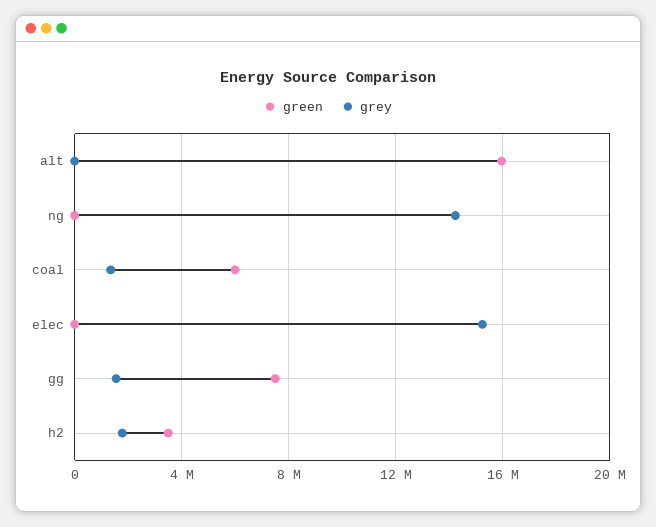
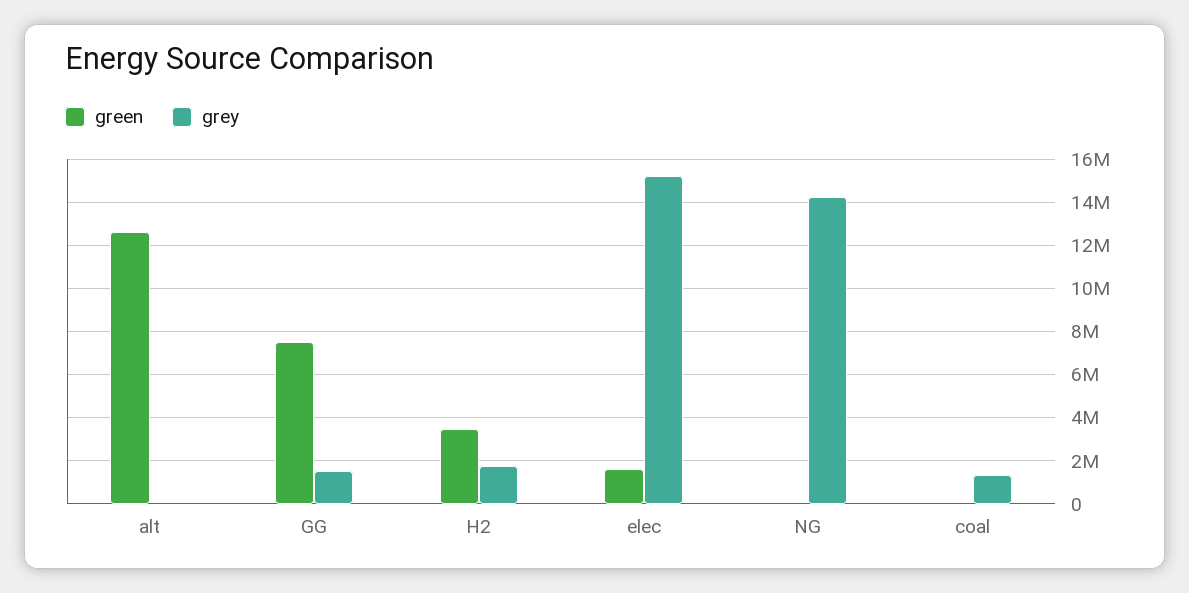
  {
    "green": {
-     "alt": 16000000,
+     "alt": 12500000,
      "ng": 0,
-     "coal": 6000000,
+     "coal": 0,
-     "elec": 0,
+     "elec": 1500000,
      "gg": 7500000,
      "h2": 3500000
    },
    "grey": {
      "alt": 0,
      "ng": 14000000,
      "coal": 1500000,
      "elec": 15000000,
      "gg": 1500000,
      "h2": 2000000
    }
  }

